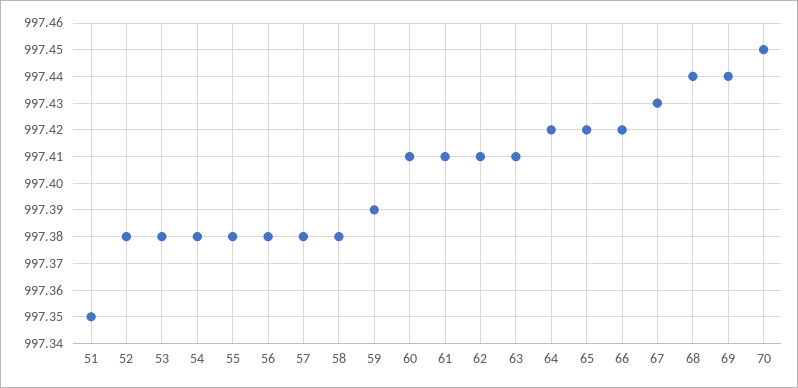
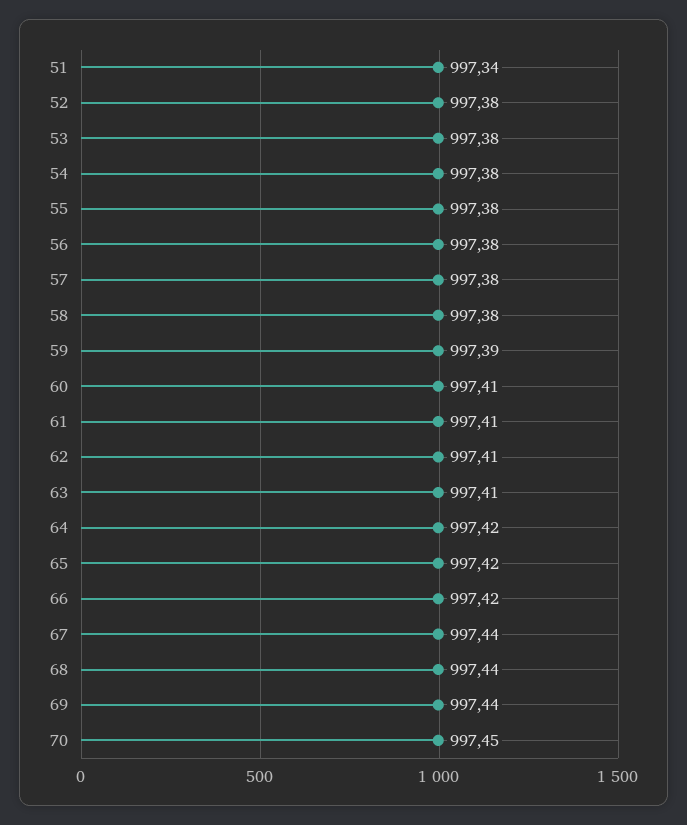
  {
-   "51": 997.35,
+   "51": 997.34,
    "52": 997.38,
    "53": 997.38,
    "54": 997.38,
    "55": 997.38,
    "56": 997.38,
    "57": 997.38,
    "58": 997.38,
    "59": 997.39,
    "60": 997.41,
    "61": 997.41,
    "62": 997.41,
    "63": 997.41,
    "64": 997.42,
    "65": 997.42,
    "66": 997.42,
-   "67": 997.43,
+   "67": 997.44,
    "68": 997.44,
    "69": 997.44,
    "70": 997.45
  }

